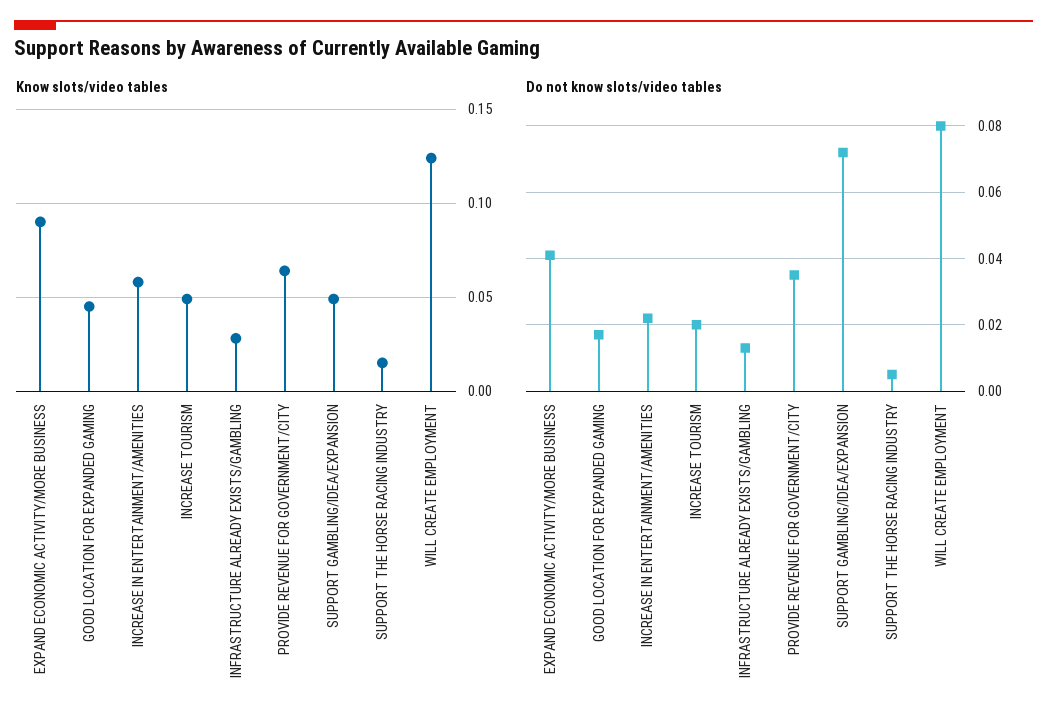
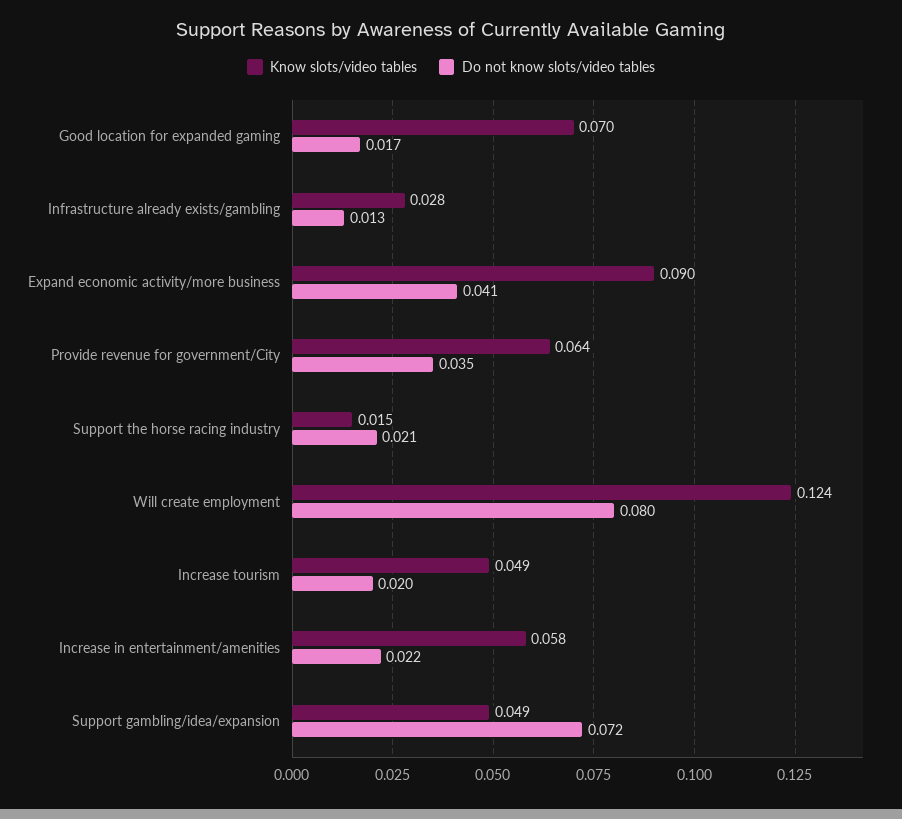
  {
    "Know slots/video tables": {
      "EXPAND ECONOMIC ACTIVITY/MORE BUSINESS": 0.09,
-     "GOOD LOCATION FOR EXPANDED GAMING": 0.045,
+     "GOOD LOCATION FOR EXPANDED GAMING": 0.07,
      "INCREASE IN ENTERTAINMENT/AMENITIES": 0.058,
      "INCREASE TOURISM": 0.049,
      "INFRASTRUCTURE ALREADY EXISTS/GAMBLING": 0.028,
      "PROVIDE REVENUE FOR GOVERNMENT/CITY": 0.064,
      "SUPPORT GAMBLING/IDEA/EXPANSION": 0.049,
      "SUPPORT THE HORSE RACING INDUSTRY": 0.015,
      "WILL CREATE EMPLOYMENT": 0.124
    },
    "Do not know slots/video tables": {
      "EXPAND ECONOMIC ACTIVITY/MORE BUSINESS": 0.041,
      "GOOD LOCATION FOR EXPANDED GAMING": 0.017,
      "INCREASE IN ENTERTAINMENT/AMENITIES": 0.022,
      "INCREASE TOURISM": 0.02,
      "INFRASTRUCTURE ALREADY EXISTS/GAMBLING": 0.013,
      "PROVIDE REVENUE FOR GOVERNMENT/CITY": 0.035,
      "SUPPORT GAMBLING/IDEA/EXPANSION": 0.072,
-     "SUPPORT THE HORSE RACING INDUSTRY": 0.005,
+     "SUPPORT THE HORSE RACING INDUSTRY": 0.021,
      "WILL CREATE EMPLOYMENT": 0.08
    }
  }

